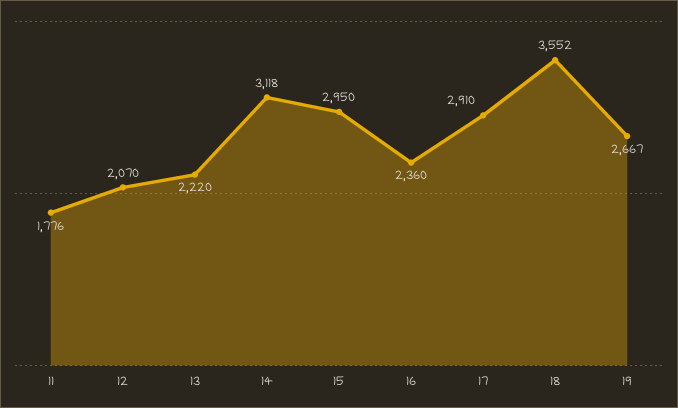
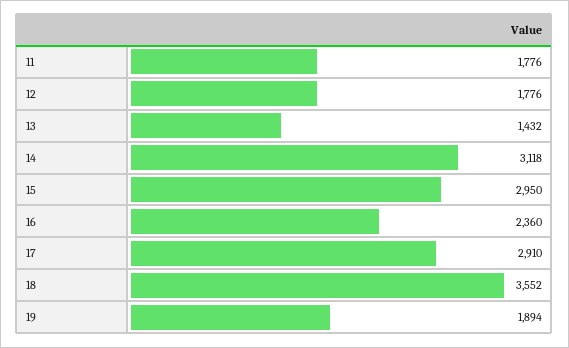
  {
    "11": 1776,
-   "12": 2070,
+   "12": 1776,
-   "13": 2220,
+   "13": 1432,
    "14": 3118,
    "15": 2950,
    "16": 2360,
    "17": 2910,
    "18": 3552,
-   "19": 2667
+   "19": 1894
  }

